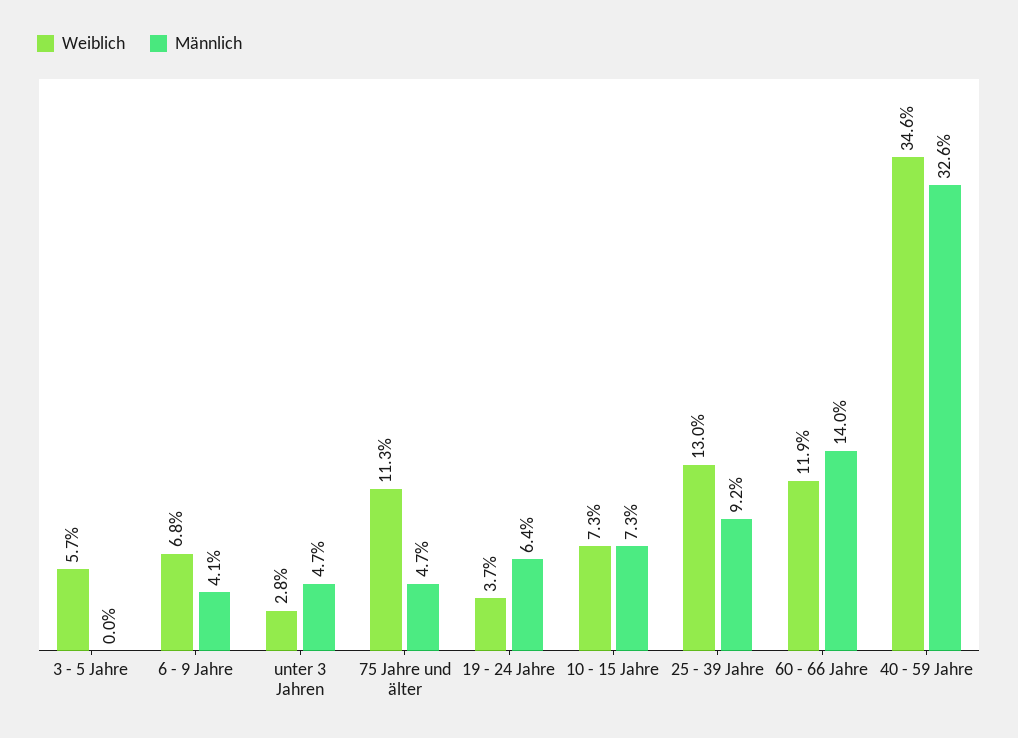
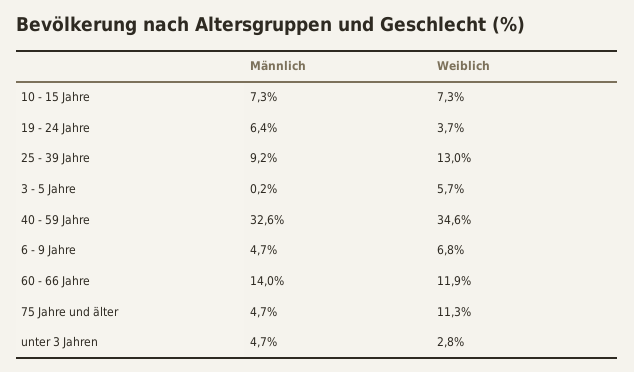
  {
    "Weiblich": {
      "3 - 5 Jahre": 5.7,
      "6 - 9 Jahre": 6.8,
      "unter 3 Jahren": 2.8,
      "75 Jahre und älter": 11.3,
      "19 - 24 Jahre": 3.7,
      "10 - 15 Jahre": 7.3,
      "25 - 39 Jahre": 13,
      "60 - 66 Jahre": 11.9,
      "40 - 59 Jahre": 34.6
    },
    "Männlich": {
-     "3 - 5 Jahre": 0,
+     "3 - 5 Jahre": 0.2,
-     "6 - 9 Jahre": 4.1,
+     "6 - 9 Jahre": 4.7,
      "unter 3 Jahren": 4.7,
      "75 Jahre und älter": 4.7,
      "19 - 24 Jahre": 6.4,
      "10 - 15 Jahre": 7.3,
      "25 - 39 Jahre": 9.2,
      "60 - 66 Jahre": 14,
      "40 - 59 Jahre": 32.6
    }
  }

